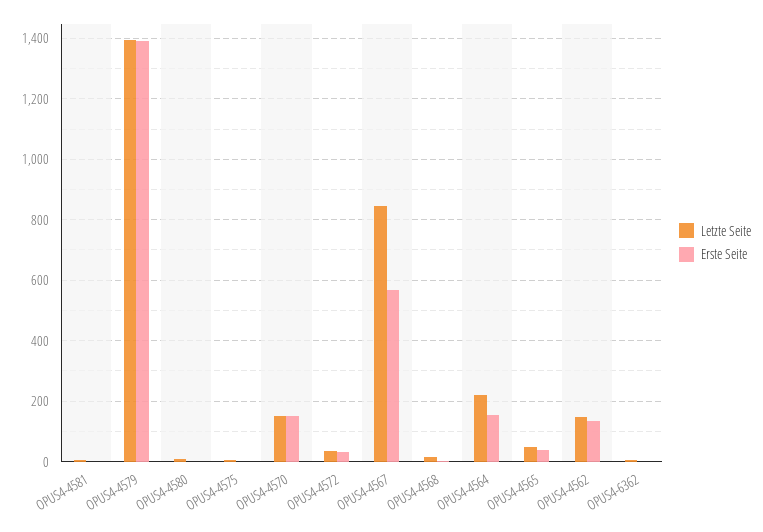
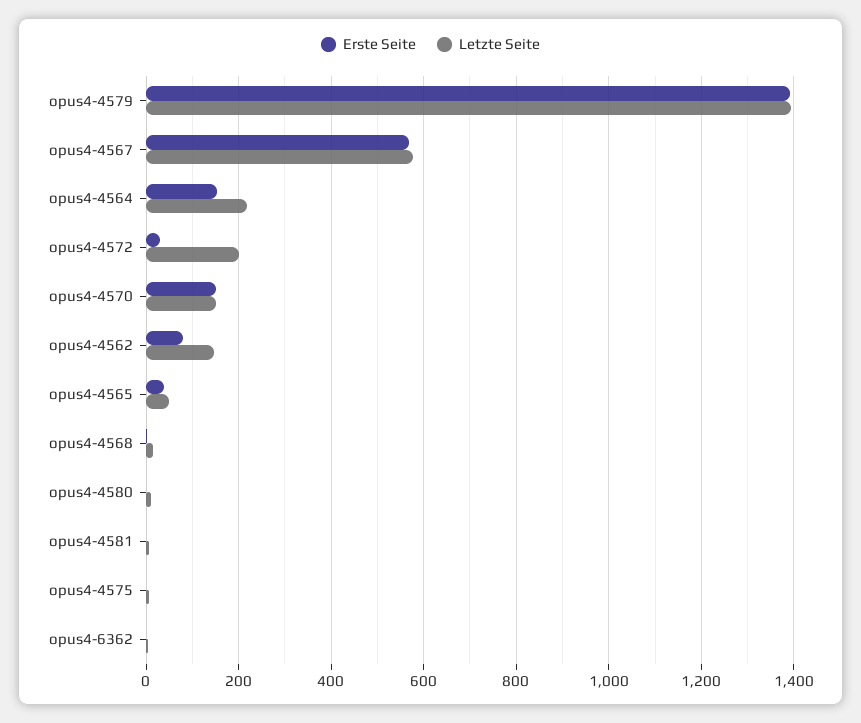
  {
    "Letzte Seite": {
      "OPUS4-4581": 0,
      "OPUS4-4579": 1400,
      "OPUS4-4580": 20,
      "OPUS4-4575": 0,
      "OPUS4-4570": 160,
-     "OPUS4-4572": 40,
+     "OPUS4-4572": 200,
-     "OPUS4-4567": 840,
+     "OPUS4-4567": 580,
      "OPUS4-4568": 20,
      "OPUS4-4564": 220,
      "OPUS4-4565": 60,
      "OPUS4-4562": 140,
      "OPUS4-6362": 0
    },
    "Erste Seite": {
      "OPUS4-4581": 0,
      "OPUS4-4579": 1400,
      "OPUS4-4580": 0,
      "OPUS4-4575": 0,
      "OPUS4-4570": 160,
      "OPUS4-4572": 40,
      "OPUS4-4567": 560,
      "OPUS4-4568": 0,
      "OPUS4-4564": 160,
      "OPUS4-4565": 40,
-     "OPUS4-4562": 140,
+     "OPUS4-4562": 80,
      "OPUS4-6362": 0
    }
  }

